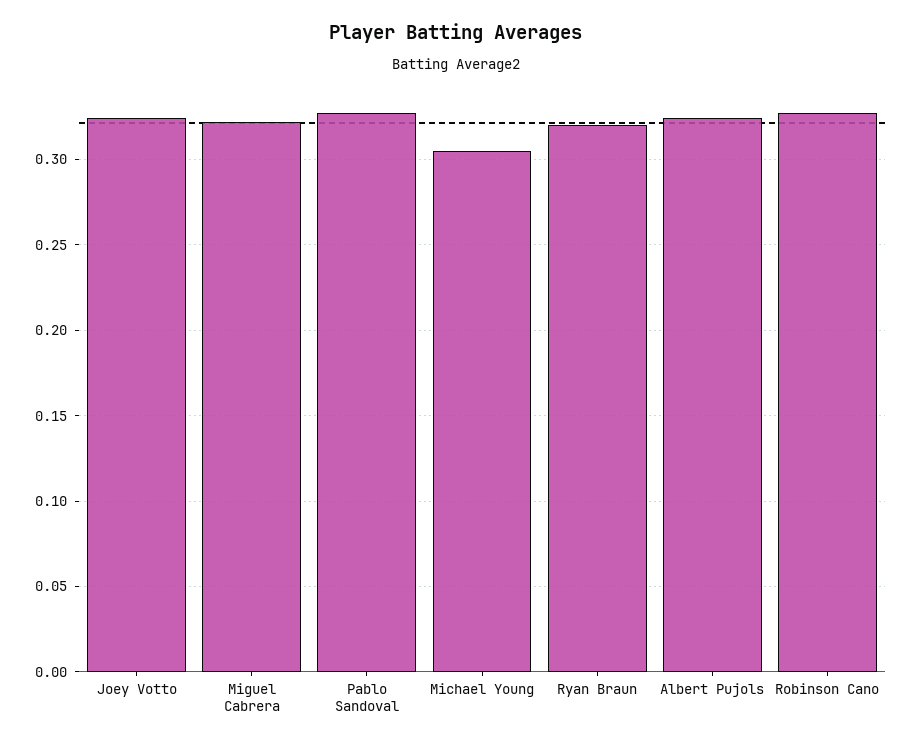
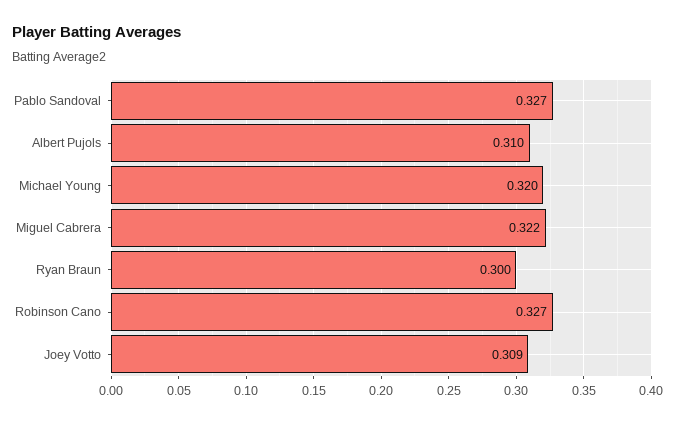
  {
-   "Joey Votto": 0.325,
+   "Joey Votto": 0.309,
    "Miguel Cabrera": 0.322,
    "Pablo Sandoval": 0.327,
-   "Michael Young": 0.305,
+   "Michael Young": 0.32,
-   "Ryan Braun": 0.32,
+   "Ryan Braun": 0.3,
-   "Albert Pujols": 0.325,
+   "Albert Pujols": 0.31,
    "Robinson Cano": 0.327
  }

